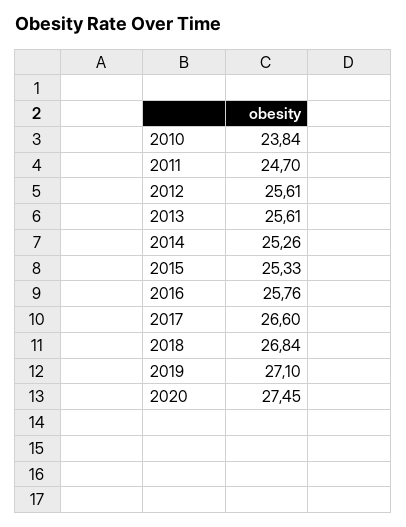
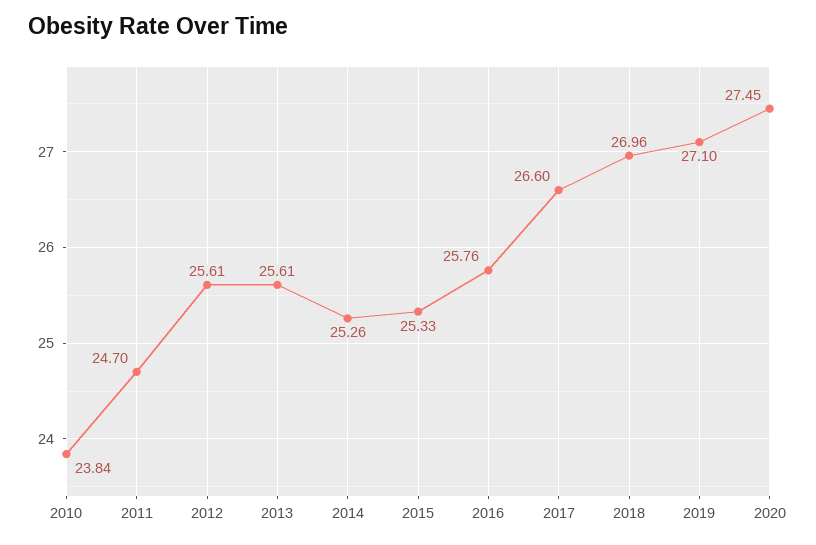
  {
    "2010": 23.84,
    "2011": 24.7,
    "2012": 25.61,
    "2013": 25.61,
    "2014": 25.26,
    "2015": 25.33,
    "2016": 25.76,
    "2017": 26.6,
-   "2018": 26.84,
+   "2018": 26.96,
    "2019": 27.1,
    "2020": 27.45
  }

